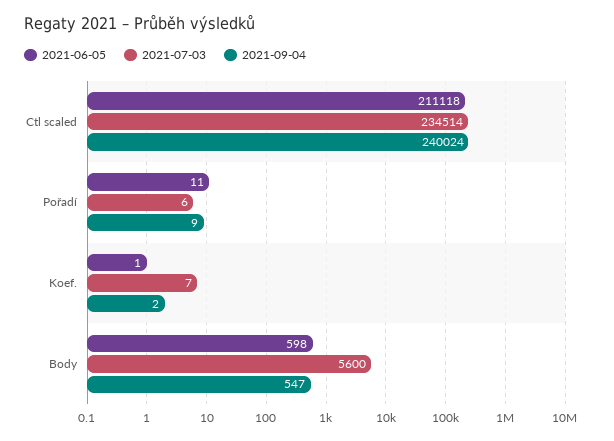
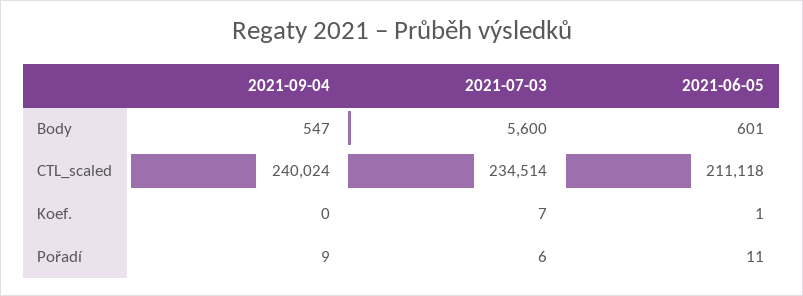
  {
    "2021-06-05": {
      "Ctl scaled": 211118,
      "Pořadí": 11,
      "Koef.": 1,
-     "Body": 598
+     "Body": 601
    },
    "2021-07-03": {
      "Ctl scaled": 234514,
      "Pořadí": 6,
      "Koef.": 7,
      "Body": 5600
    },
    "2021-09-04": {
      "Ctl scaled": 240024,
      "Pořadí": 9,
-     "Koef.": 2,
+     "Koef.": 0,
      "Body": 547
    }
  }

